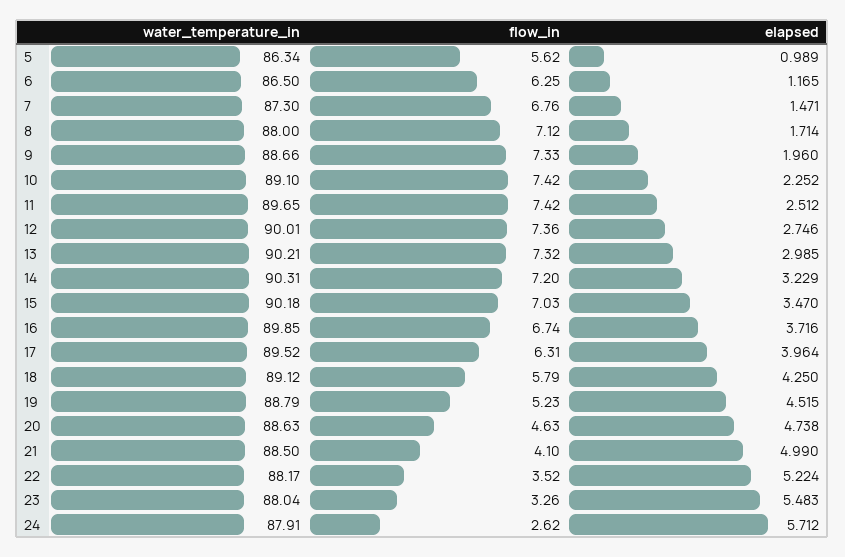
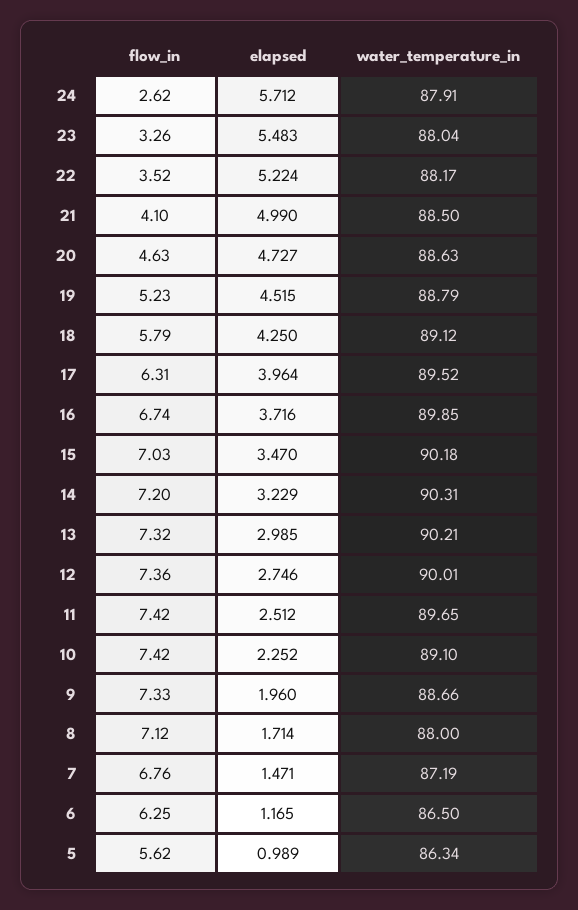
  {
    "water_temperature_in": {
      "5": 86.34,
      "6": 86.5,
-     "7": 87.3,
+     "7": 87.19,
      "8": 88,
      "9": 88.66,
      "10": 89.1,
      "11": 89.65,
      "12": 90.01,
      "13": 90.21,
      "14": 90.31,
      "15": 90.18,
      "16": 89.85,
      "17": 89.52,
      "18": 89.12,
      "19": 88.79,
      "20": 88.63,
      "21": 88.5,
      "22": 88.17,
      "23": 88.04,
      "24": 87.91
    },
    "flow_in": {
      "5": 5.62,
      "6": 6.25,
      "7": 6.76,
      "8": 7.12,
      "9": 7.33,
      "10": 7.42,
      "11": 7.42,
      "12": 7.36,
      "13": 7.32,
      "14": 7.2,
      "15": 7.03,
      "16": 6.74,
      "17": 6.31,
      "18": 5.79,
      "19": 5.23,
      "20": 4.63,
      "21": 4.1,
      "22": 3.52,
      "23": 3.26,
      "24": 2.62
    },
    "elapsed": {
      "5": 0.989,
      "6": 1.165,
      "7": 1.471,
      "8": 1.714,
      "9": 1.96,
      "10": 2.252,
      "11": 2.512,
      "12": 2.746,
      "13": 2.985,
      "14": 3.229,
      "15": 3.47,
      "16": 3.716,
      "17": 3.964,
      "18": 4.25,
      "19": 4.515,
-     "20": 4.738,
+     "20": 4.727,
      "21": 4.99,
      "22": 5.224,
      "23": 5.483,
      "24": 5.712
    }
  }

